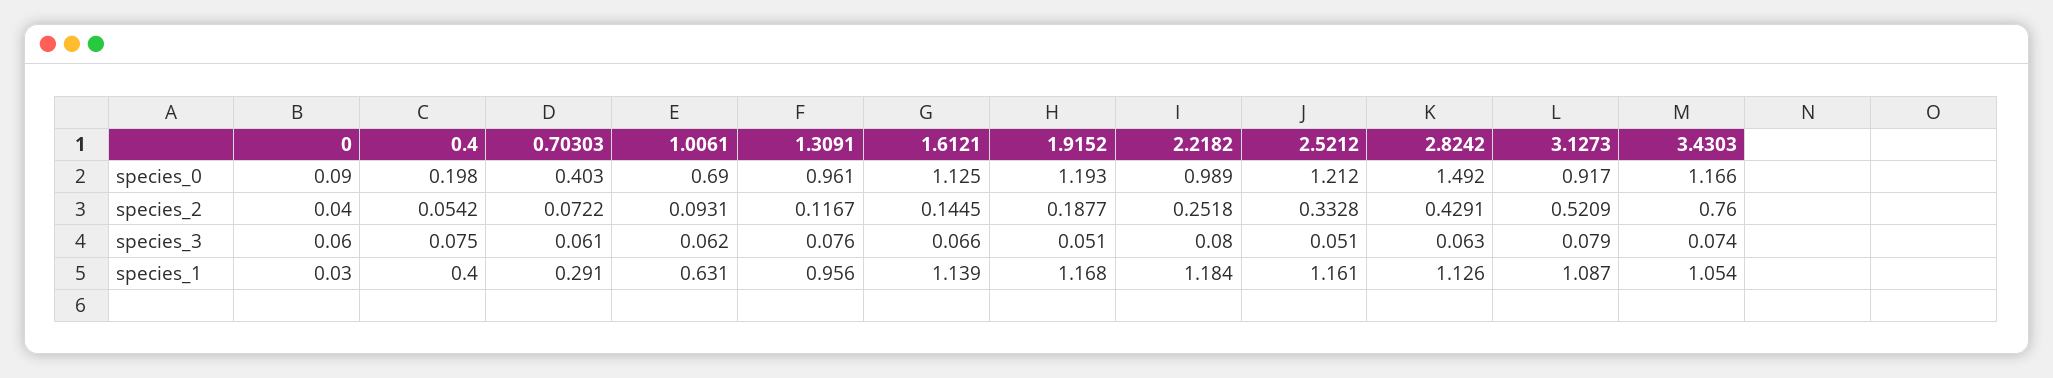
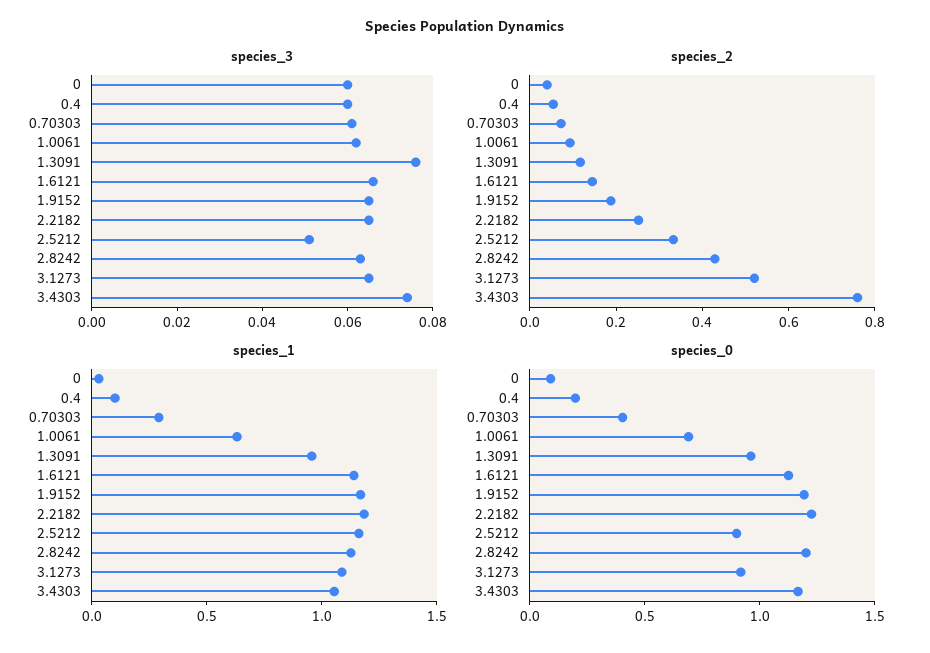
  {
    "species_0": {
      "0": 0.09,
      "0.4": 0.198,
      "0.70303": 0.403,
      "1.0061": 0.69,
      "1.3091": 0.961,
      "1.6121": 1.125,
      "1.9152": 1.193,
-     "2.2182": 0.989,
+     "2.2182": 1.2,
-     "2.5212": 1.212,
+     "2.5212": 0.9,
-     "2.8242": 1.492,
+     "2.8242": 1.2,
      "3.1273": 0.917,
      "3.4303": 1.166
    },
    "species_2": {
      "0": 0.04,
      "0.4": 0.0542,
      "0.70303": 0.0722,
      "1.0061": 0.0931,
      "1.3091": 0.1167,
      "1.6121": 0.1445,
      "1.9152": 0.1877,
      "2.2182": 0.2518,
      "2.5212": 0.3328,
      "2.8242": 0.4291,
      "3.1273": 0.5209,
      "3.4303": 0.76
    },
    "species_3": {
      "0": 0.06,
-     "0.4": 0.075,
+     "0.4": 0.06,
      "0.70303": 0.061,
      "1.0061": 0.062,
      "1.3091": 0.076,
      "1.6121": 0.066,
-     "1.9152": 0.051,
+     "1.9152": 0.065,
-     "2.2182": 0.08,
+     "2.2182": 0.065,
      "2.5212": 0.051,
      "2.8242": 0.063,
-     "3.1273": 0.079,
+     "3.1273": 0.065,
      "3.4303": 0.074
    },
    "species_1": {
      "0": 0.03,
-     "0.4": 0.4,
+     "0.4": 0.1,
      "0.70303": 0.291,
      "1.0061": 0.631,
      "1.3091": 0.956,
      "1.6121": 1.139,
      "1.9152": 1.168,
      "2.2182": 1.184,
      "2.5212": 1.161,
      "2.8242": 1.126,
      "3.1273": 1.087,
      "3.4303": 1.054
    }
  }

